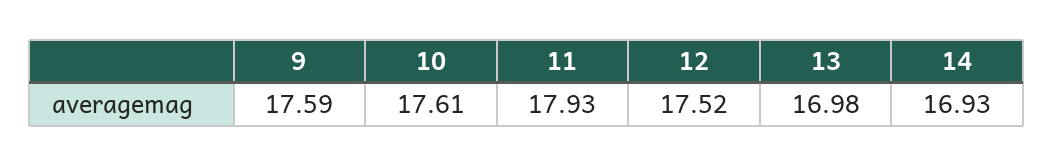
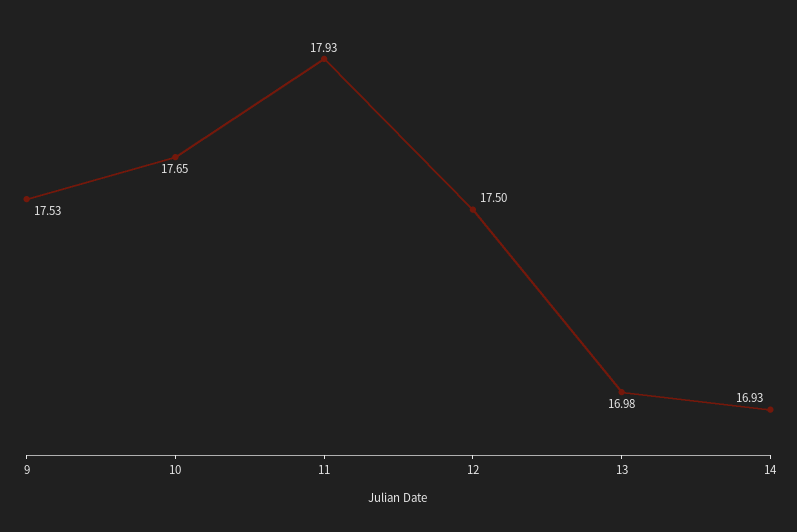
  {
-   "9": 17.59,
+   "9": 17.53,
-   "10": 17.61,
+   "10": 17.65,
    "11": 17.93,
-   "12": 17.52,
+   "12": 17.5,
    "13": 16.98,
    "14": 16.93
  }

